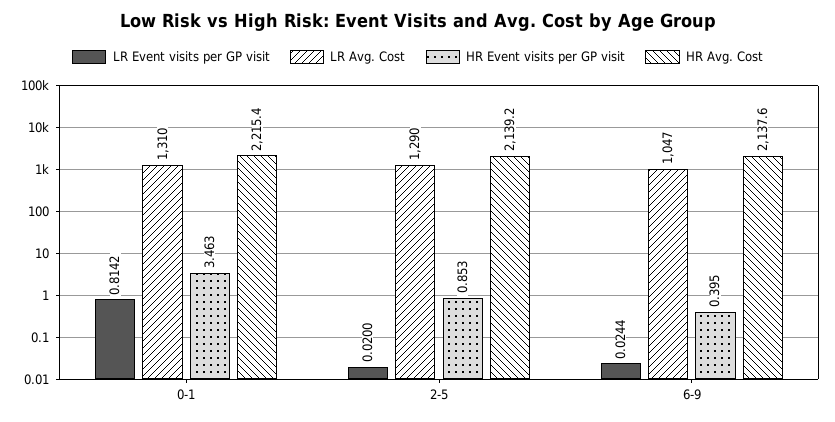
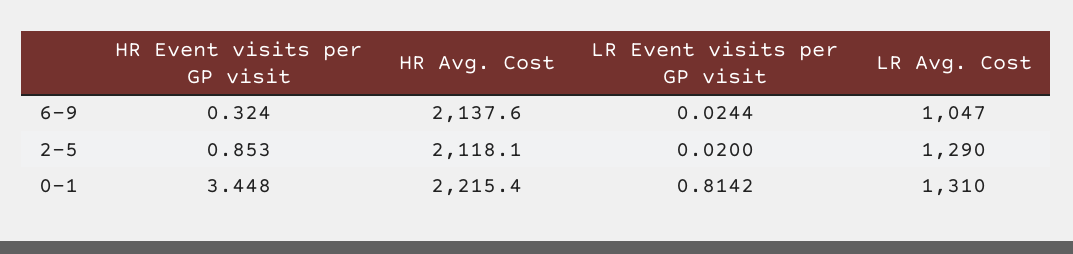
  {
    "LR Event visits per GP visit": {
      "0-1": 0.8142,
      "2-5": 0.02,
      "6-9": 0.0244
    },
    "LR Avg. Cost": {
      "0-1": 1310,
      "2-5": 1290,
      "6-9": 1047
    },
    "HR Event visits per GP visit": {
-     "0-1": 3.463,
+     "0-1": 3.448,
      "2-5": 0.853,
-     "6-9": 0.395
+     "6-9": 0.324
    },
    "HR Avg. Cost": {
      "0-1": 2215.4,
-     "2-5": 2139.2,
+     "2-5": 2118.1,
      "6-9": 2137.6
    }
  }

